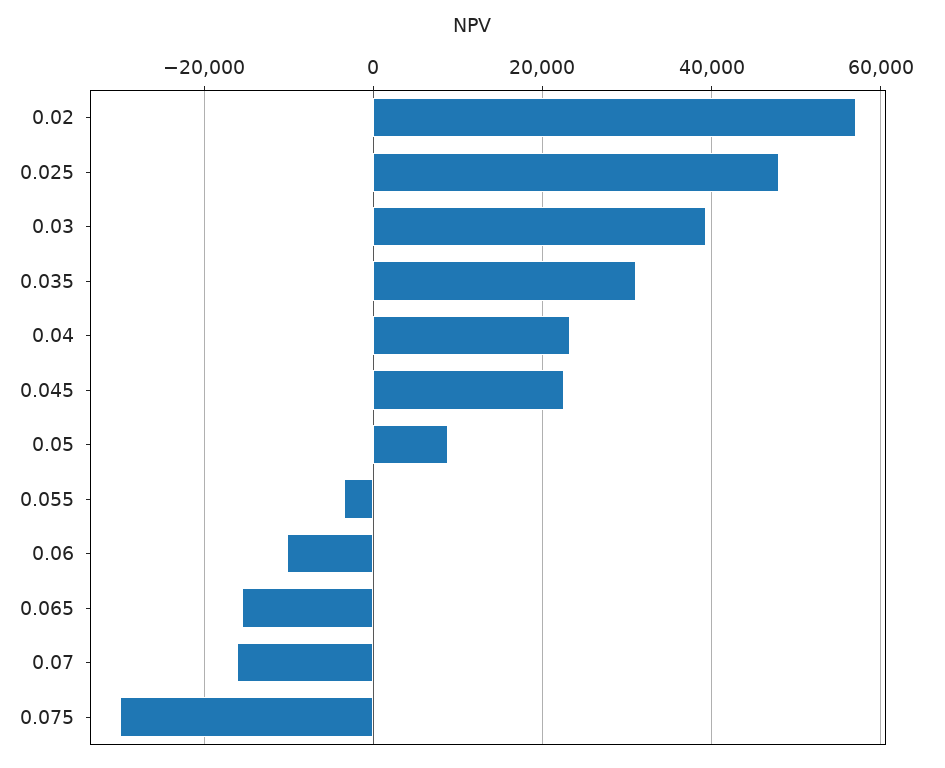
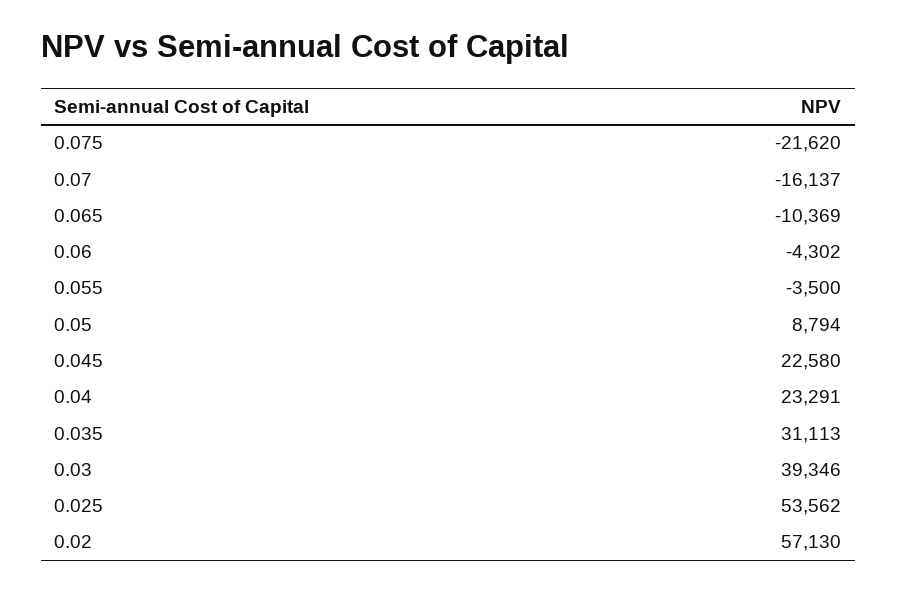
  {
    "0.02": 57130,
-   "0.025": 48000,
+   "0.025": 53562,
    "0.03": 39346,
    "0.035": 31113,
    "0.04": 23291,
    "0.045": 22580,
    "0.05": 8794,
    "0.055": -3500,
-   "0.06": -10000,
+   "0.06": -4302,
-   "0.065": -16000,
+   "0.065": -10369,
    "0.07": -16137,
-   "0.075": -30000
+   "0.075": -21620
  }

